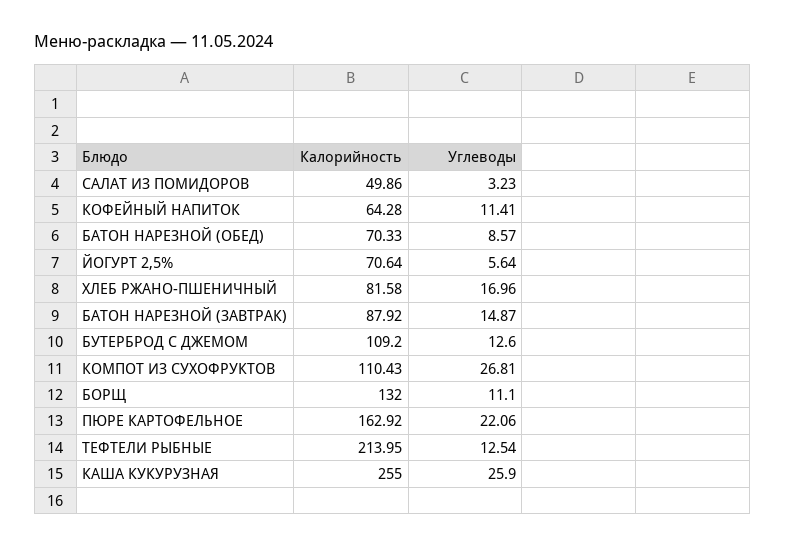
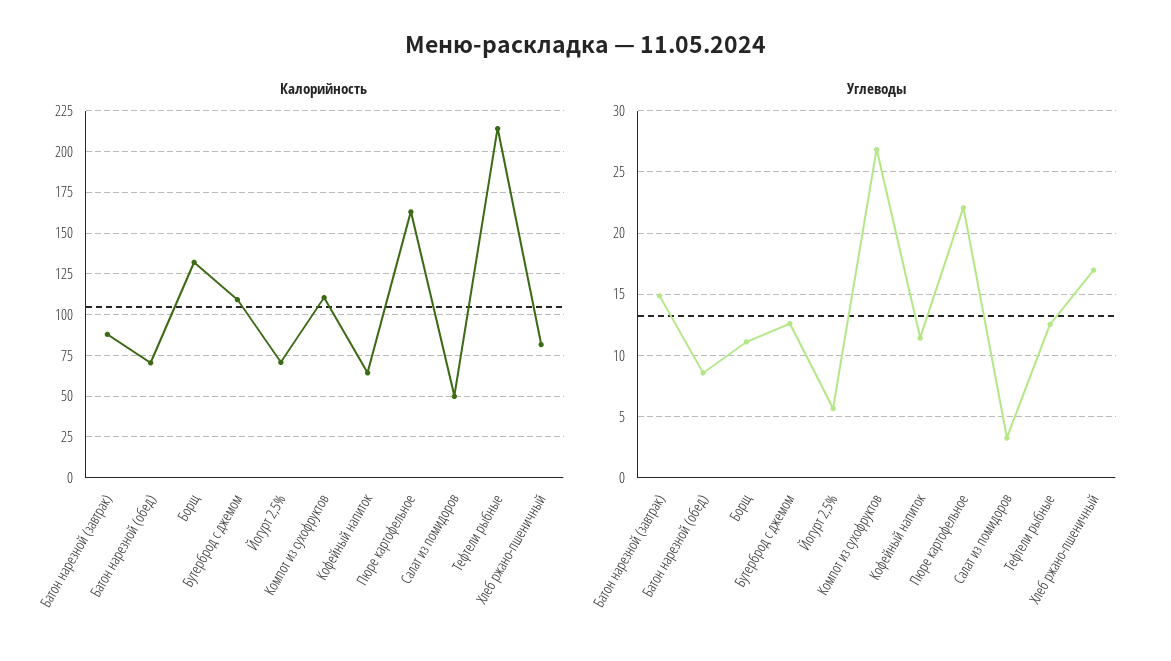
  {
    "Калорийность": {
      "САЛАТ ИЗ ПОМИДОРОВ": 49.86,
      "КОФЕЙНЫЙ НАПИТОК": 64.28,
      "БАТОН НАРЕЗНОЙ (ОБЕД)": 70.33,
      "ЙОГУРТ 2,5%": 70.64,
      "ХЛЕБ РЖАНО-ПШЕНИЧНЫЙ": 81.58,
      "БАТОН НАРЕЗНОЙ (ЗАВТРАК)": 87.92,
      "БУТЕРБРОД С ДЖЕМОМ": 109.2,
      "КОМПОТ ИЗ СУХОФРУКТОВ": 110.43,
      "БОРЩ": 132,
      "ПЮРЕ КАРТОФЕЛЬНОЕ": 162.92,
-     "ТЕФТЕЛИ РЫБНЫЕ": 213.95,
+     "ТЕФТЕЛИ РЫБНЫЕ": 213.95
-     "КАША КУКУРУЗНАЯ": 255
    },
    "Углеводы": {
      "САЛАТ ИЗ ПОМИДОРОВ": 3.23,
      "КОФЕЙНЫЙ НАПИТОК": 11.41,
      "БАТОН НАРЕЗНОЙ (ОБЕД)": 8.57,
      "ЙОГУРТ 2,5%": 5.64,
      "ХЛЕБ РЖАНО-ПШЕНИЧНЫЙ": 16.96,
      "БАТОН НАРЕЗНОЙ (ЗАВТРАК)": 14.87,
      "БУТЕРБРОД С ДЖЕМОМ": 12.6,
      "КОМПОТ ИЗ СУХОФРУКТОВ": 26.81,
      "БОРЩ": 11.1,
      "ПЮРЕ КАРТОФЕЛЬНОЕ": 22.06,
-     "ТЕФТЕЛИ РЫБНЫЕ": 12.54,
+     "ТЕФТЕЛИ РЫБНЫЕ": 12.54
-     "КАША КУКУРУЗНАЯ": 25.9
    }
  }

